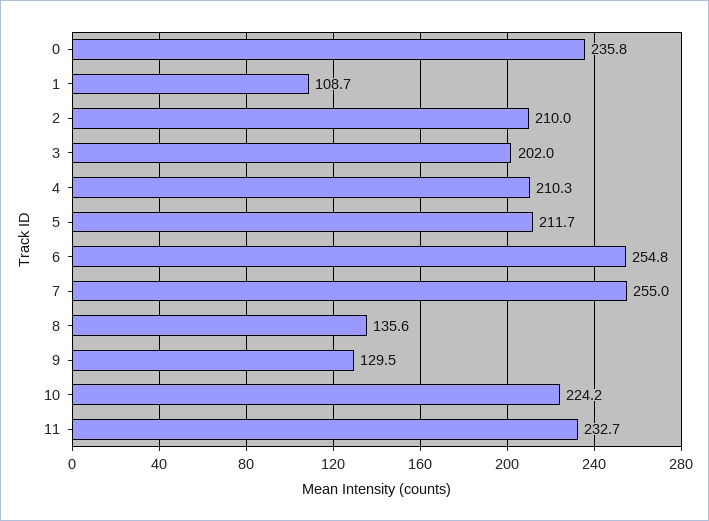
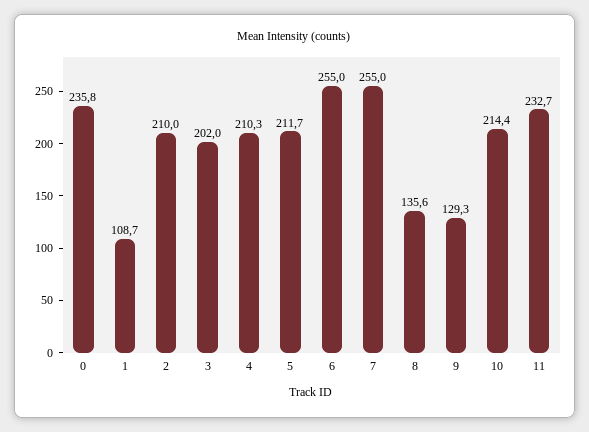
  {
    "0": 235.8,
    "1": 108.7,
    "2": 210,
    "3": 202,
    "4": 210.3,
    "5": 211.7,
-   "6": 254.8,
+   "6": 255,
    "7": 255,
    "8": 135.6,
-   "9": 129.5,
+   "9": 129.3,
-   "10": 224.2,
+   "10": 214.4,
    "11": 232.7
  }

